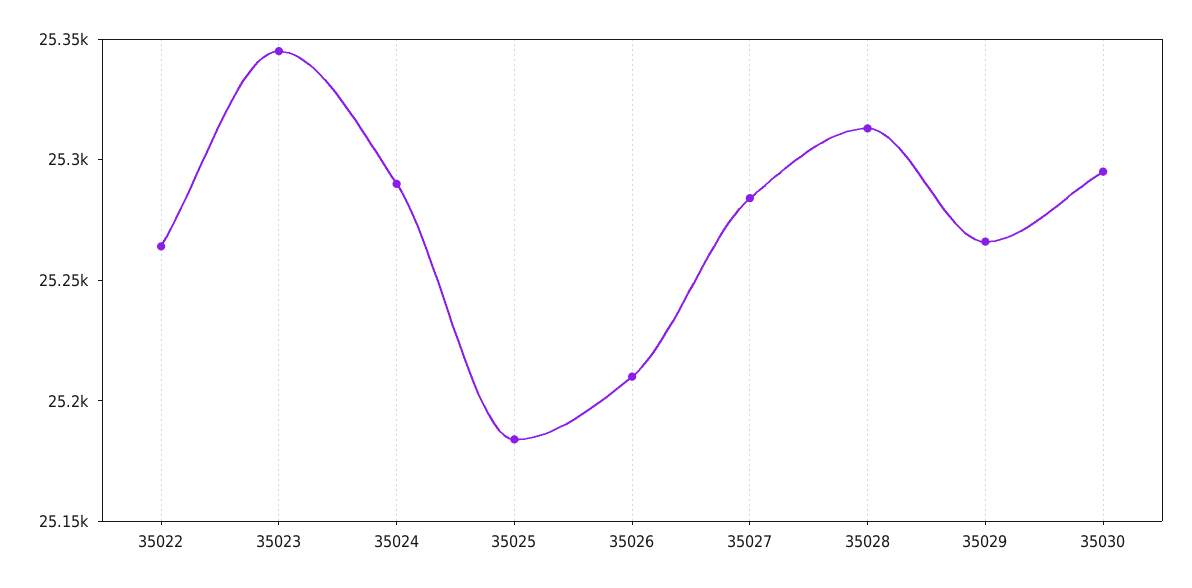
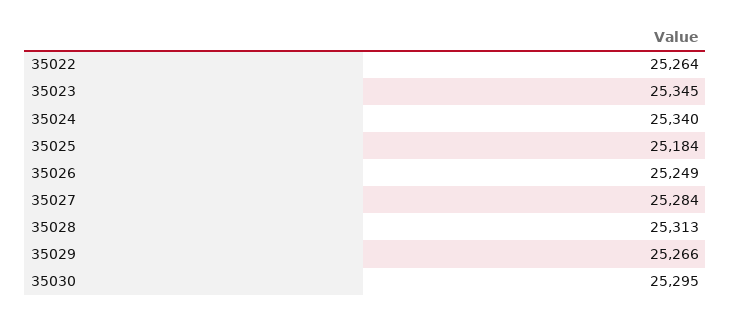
  {
    "35022": 25264,
    "35023": 25345,
-   "35024": 25290,
+   "35024": 25340,
    "35025": 25184,
-   "35026": 25210,
+   "35026": 25249,
    "35027": 25284,
    "35028": 25313,
    "35029": 25266,
    "35030": 25295
  }

